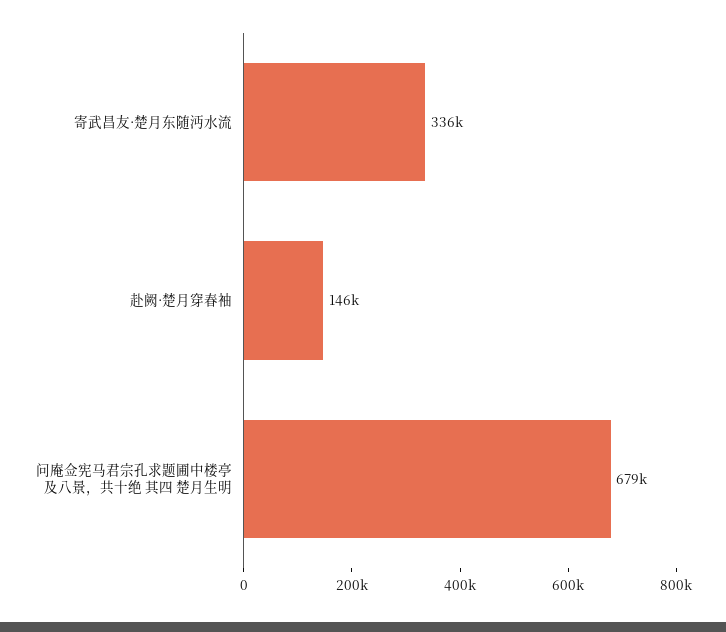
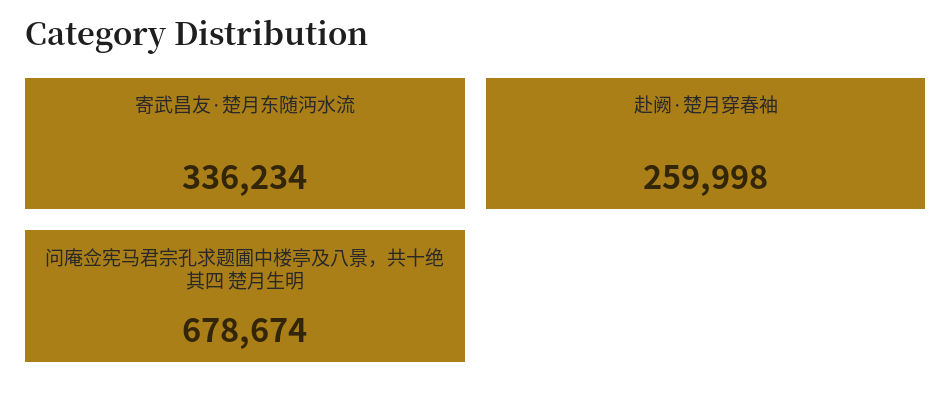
  {
    "寄武昌友·楚月东随沔水流": 336234,
-   "赴阙·楚月穿春袖": 146000,
+   "赴阙·楚月穿春袖": 259998,
    "问庵佥宪马君宗孔求题圃中楼亭及八景，共十绝 其四 楚月生明": 678674
  }

